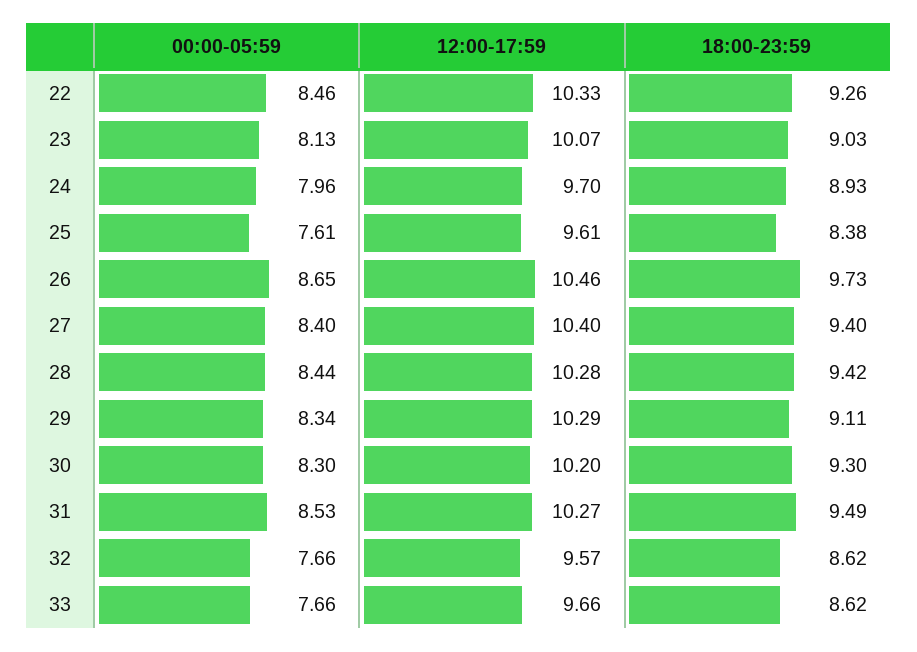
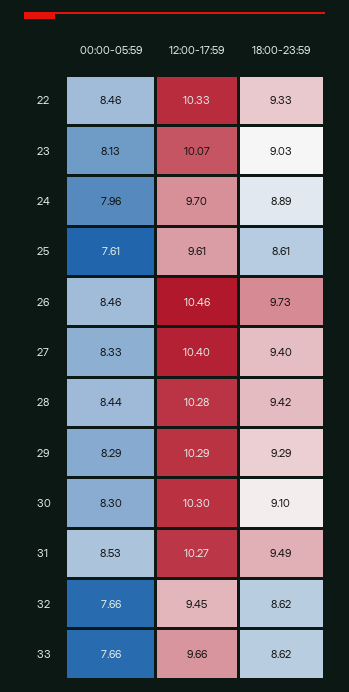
  {
    "00:00-05:59": {
      "22": 8.46,
      "23": 8.13,
      "24": 7.96,
      "25": 7.61,
-     "26": 8.65,
+     "26": 8.46,
-     "27": 8.4,
+     "27": 8.33,
      "28": 8.44,
-     "29": 8.34,
+     "29": 8.29,
      "30": 8.3,
      "31": 8.53,
      "32": 7.66,
      "33": 7.66
    },
    "12:00-17:59": {
      "22": 10.33,
      "23": 10.07,
      "24": 9.7,
      "25": 9.61,
      "26": 10.46,
      "27": 10.4,
      "28": 10.28,
      "29": 10.29,
-     "30": 10.2,
+     "30": 10.3,
      "31": 10.27,
-     "32": 9.57,
+     "32": 9.45,
      "33": 9.66
    },
    "18:00-23:59": {
-     "22": 9.26,
+     "22": 9.33,
      "23": 9.03,
-     "24": 8.93,
+     "24": 8.89,
-     "25": 8.38,
+     "25": 8.61,
      "26": 9.73,
      "27": 9.4,
      "28": 9.42,
-     "29": 9.11,
+     "29": 9.29,
-     "30": 9.3,
+     "30": 9.1,
      "31": 9.49,
      "32": 8.62,
      "33": 8.62
    }
  }

